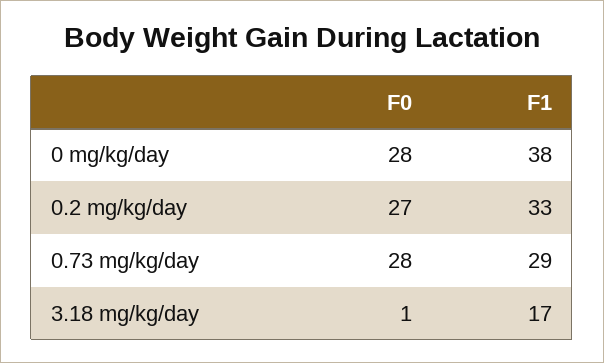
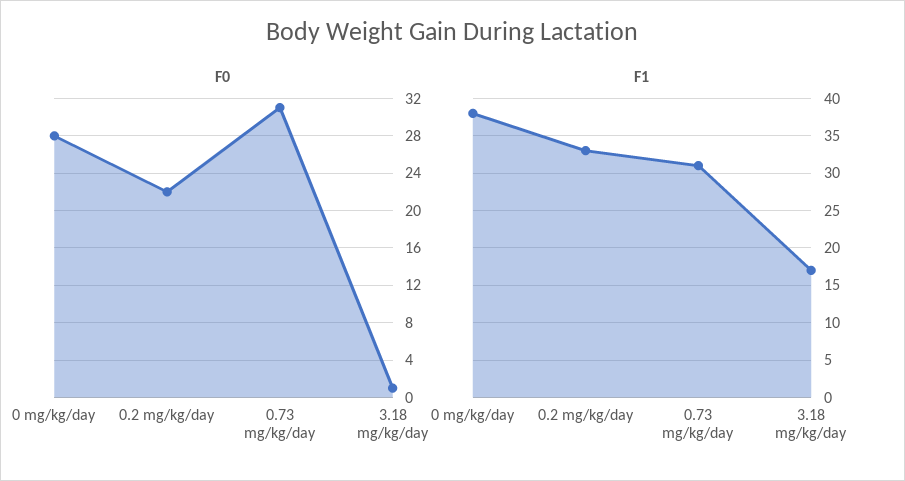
  {
    "F0": {
      "0 mg/kg/day": 28,
-     "0.2 mg/kg/day": 27,
+     "0.2 mg/kg/day": 22,
-     "0.73 mg/kg/day": 28,
+     "0.73 mg/kg/day": 31,
      "3.18 mg/kg/day": 1
    },
    "F1": {
      "0 mg/kg/day": 38,
      "0.2 mg/kg/day": 33,
-     "0.73 mg/kg/day": 29,
+     "0.73 mg/kg/day": 31,
      "3.18 mg/kg/day": 17
    }
  }

